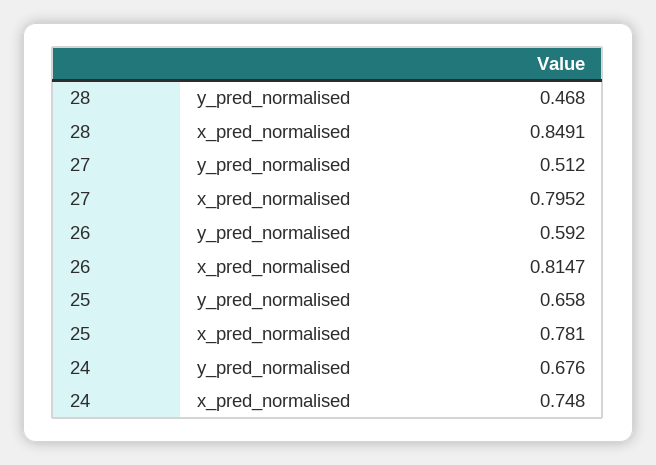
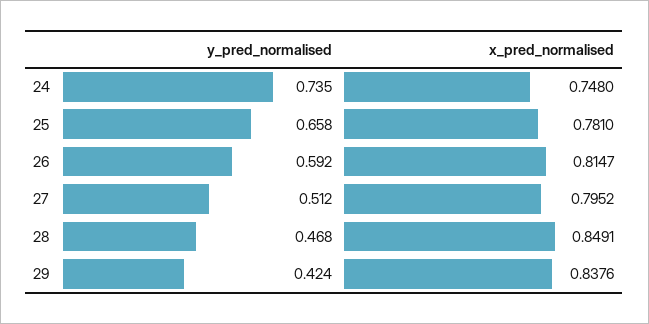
  {
    "28": {
      "y_pred_normalised": 0.468,
      "x_pred_normalised": 0.8491
    },
    "27": {
      "y_pred_normalised": 0.512,
      "x_pred_normalised": 0.7952
    },
    "26": {
      "y_pred_normalised": 0.592,
      "x_pred_normalised": 0.8147
    },
    "25": {
      "y_pred_normalised": 0.658,
      "x_pred_normalised": 0.781
    },
    "24": {
-     "y_pred_normalised": 0.676,
+     "y_pred_normalised": 0.735,
      "x_pred_normalised": 0.748
-   }
+   },
+   "29": {
+     "y_pred_normalised": 0.424,
+     "x_pred_normalised": 0.8376
+   }
  }

